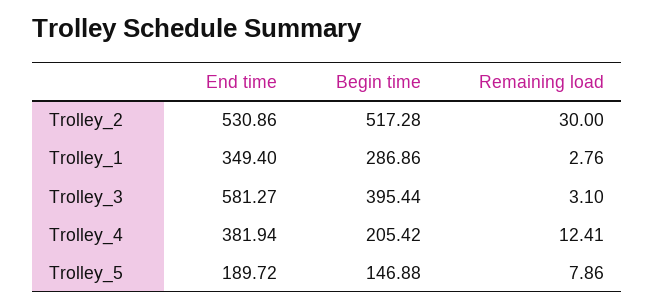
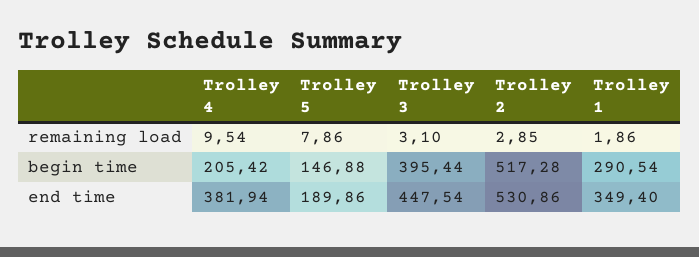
  {
    "End time": {
      "Trolley_2": 530.86,
      "Trolley_1": 349.4,
-     "Trolley_3": 581.27,
+     "Trolley_3": 447.54,
      "Trolley_4": 381.94,
-     "Trolley_5": 189.72
+     "Trolley_5": 189.86
    },
    "Begin time": {
      "Trolley_2": 517.28,
-     "Trolley_1": 286.86,
+     "Trolley_1": 290.54,
      "Trolley_3": 395.44,
      "Trolley_4": 205.42,
      "Trolley_5": 146.88
    },
    "Remaining load": {
-     "Trolley_2": 30,
+     "Trolley_2": 2.85,
-     "Trolley_1": 2.76,
+     "Trolley_1": 1.86,
      "Trolley_3": 3.1,
-     "Trolley_4": 12.41,
+     "Trolley_4": 9.54,
      "Trolley_5": 7.86
    }
  }

